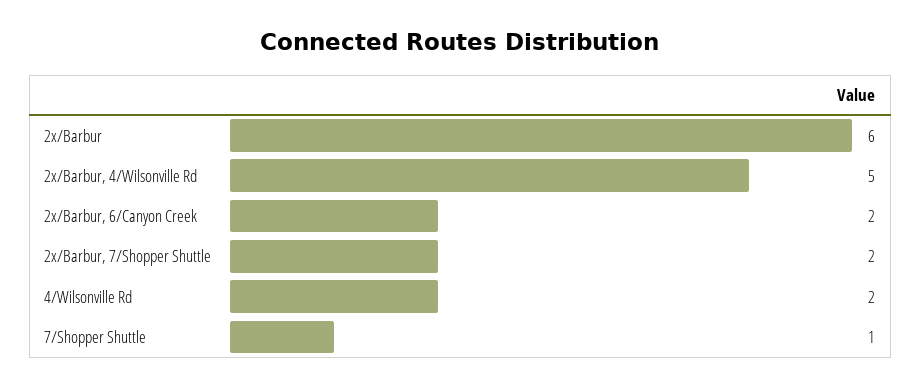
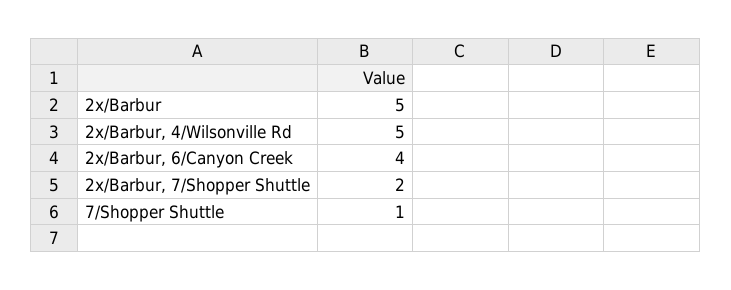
  {
-   "2x/Barbur": 6,
+   "2x/Barbur": 5,
    "2x/Barbur, 4/Wilsonville Rd": 5,
-   "2x/Barbur, 6/Canyon Creek": 2,
+   "2x/Barbur, 6/Canyon Creek": 4,
    "2x/Barbur, 7/Shopper Shuttle": 2,
-   "4/Wilsonville Rd": 2,
    "7/Shopper Shuttle": 1
  }

